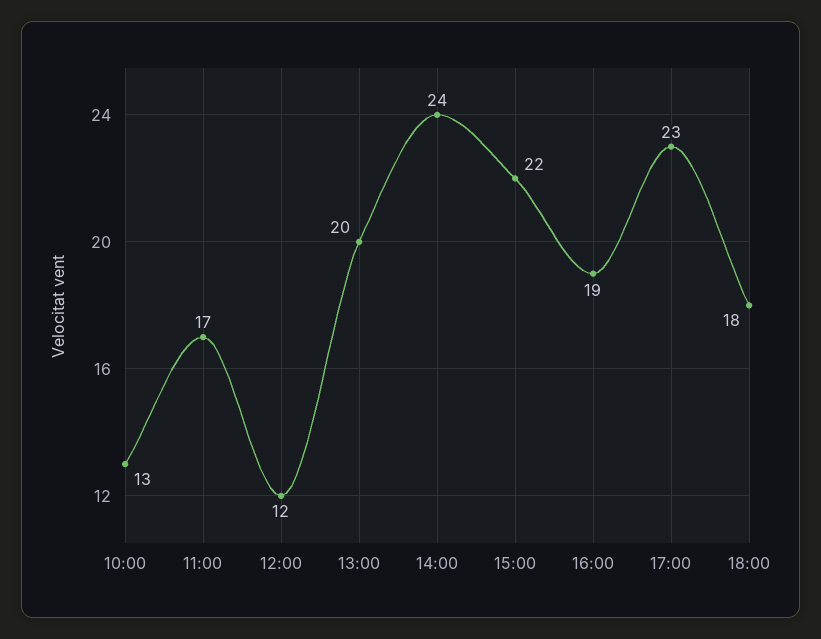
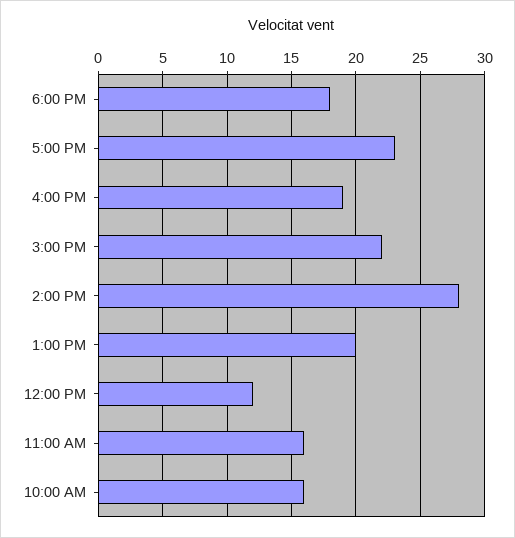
  {
-   "10:00": 13,
+   "10:00": 16,
-   "11:00": 17,
+   "11:00": 16,
    "12:00": 12,
    "13:00": 20,
-   "14:00": 24,
+   "14:00": 28,
    "15:00": 22,
    "16:00": 19,
    "17:00": 23,
    "18:00": 18
  }

